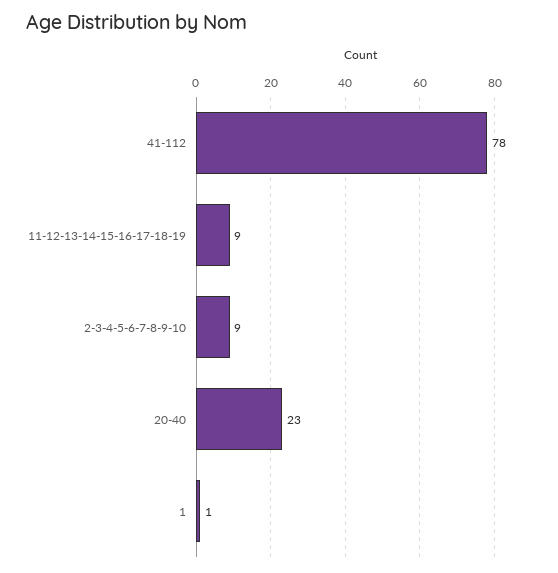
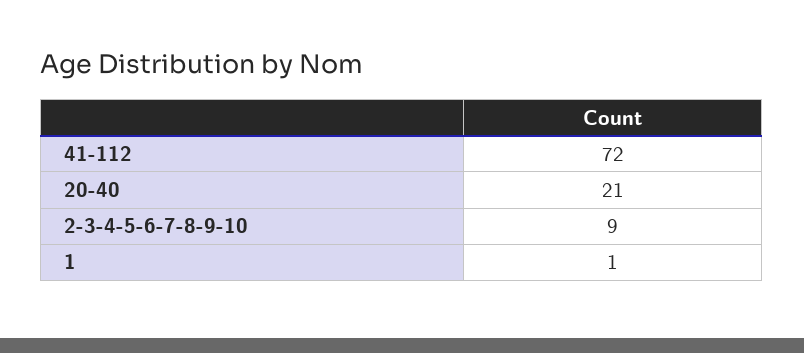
  {
-   "41-112": 78,
+   "41-112": 72,
-   "11-12-13-14-15-16-17-18-19": 9,
    "2-3-4-5-6-7-8-9-10": 9,
-   "20-40": 23,
+   "20-40": 21,
    "1": 1
  }

